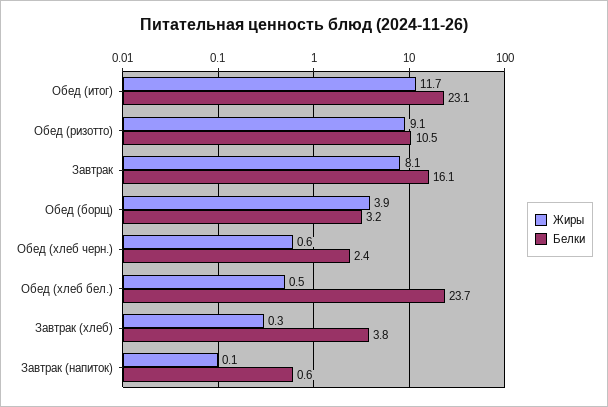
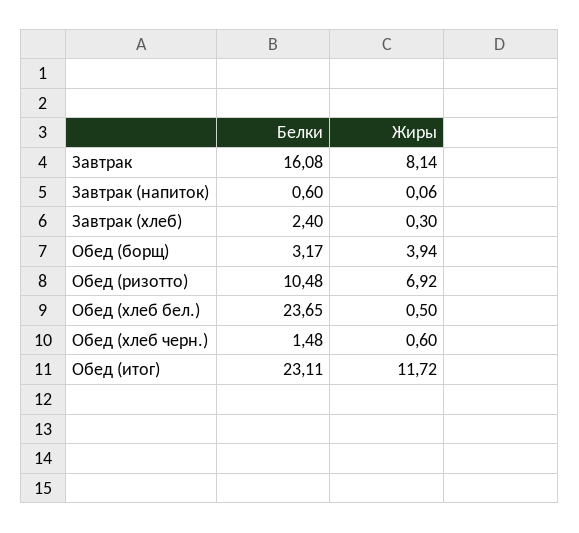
  {
    "Жиры": {
      "Обед (итог)": 11.72,
-     "Обед (ризотто)": 9.1,
+     "Обед (ризотто)": 6.92,
      "Завтрак": 8.14,
      "Обед (борщ)": 3.94,
      "Обед (хлеб черн.)": 0.6,
      "Обед (хлеб бел.)": 0.5,
      "Завтрак (хлеб)": 0.3,
      "Завтрак (напиток)": 0.06
    },
    "Белки": {
      "Обед (итог)": 23.11,
      "Обед (ризотто)": 10.48,
      "Завтрак": 16.08,
      "Обед (борщ)": 3.17,
-     "Обед (хлеб черн.)": 2.4,
+     "Обед (хлеб черн.)": 1.48,
      "Обед (хлеб бел.)": 23.65,
-     "Завтрак (хлеб)": 3.8,
+     "Завтрак (хлеб)": 2.4,
      "Завтрак (напиток)": 0.6
    }
  }

